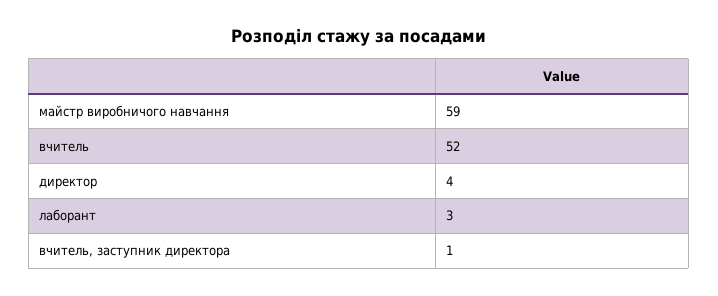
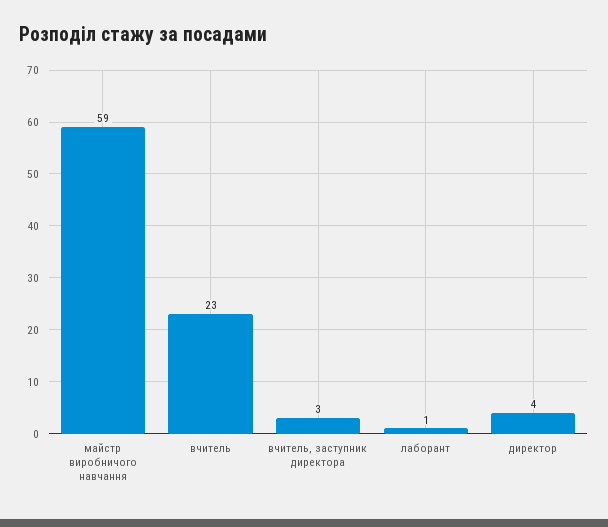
  {
    "майстр виробничого навчання": 59,
-   "вчитель": 52,
+   "вчитель": 23,
    "директор": 4,
-   "лаборант": 3,
+   "лаборант": 1,
-   "вчитель, заступник директора": 1
+   "вчитель, заступник директора": 3
  }

